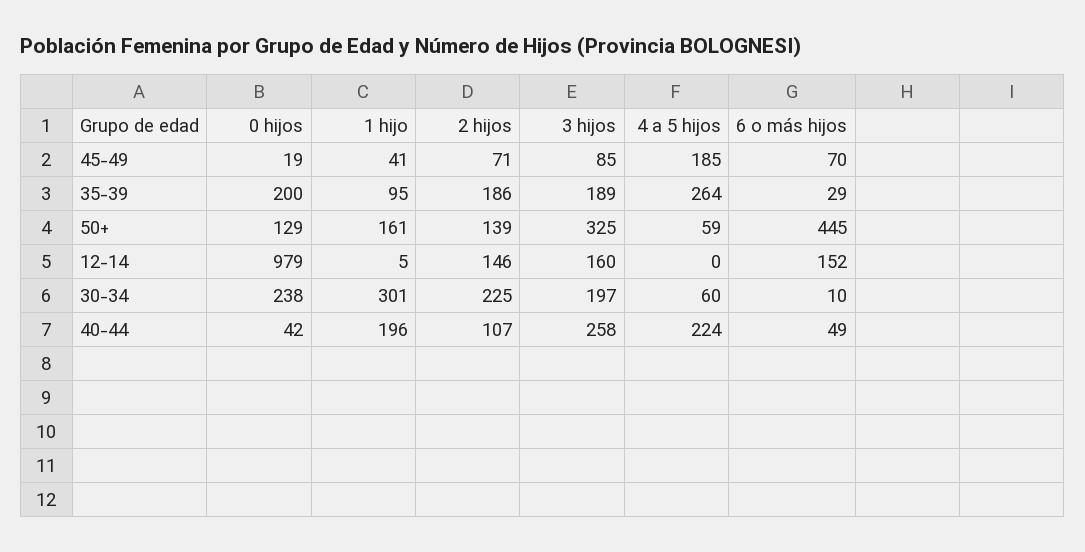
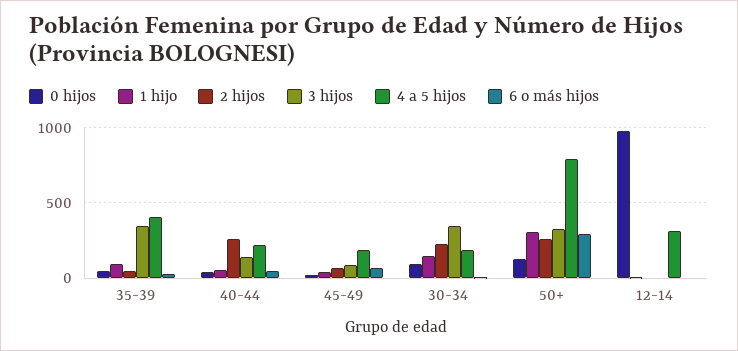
  {
    "0 hijos": {
      "45-49": 19,
-     "35-39": 200,
+     "35-39": 50,
      "50+": 129,
      "12-14": 979,
-     "30-34": 238,
+     "30-34": 100,
      "40-44": 42
    },
    "1 hijo": {
      "45-49": 41,
      "35-39": 95,
-     "50+": 161,
+     "50+": 300,
      "12-14": 5,
-     "30-34": 301,
+     "30-34": 150,
-     "40-44": 196
+     "40-44": 50
    },
    "2 hijos": {
      "45-49": 71,
-     "35-39": 186,
+     "35-39": 50,
-     "50+": 139,
+     "50+": 250,
-     "12-14": 146,
+     "12-14": 0,
      "30-34": 225,
-     "40-44": 107
+     "40-44": 250
    },
    "3 hijos": {
      "45-49": 85,
-     "35-39": 189,
+     "35-39": 350,
      "50+": 325,
-     "12-14": 160,
+     "12-14": 0,
-     "30-34": 197,
+     "30-34": 350,
-     "40-44": 258
+     "40-44": 150
    },
    "4 a 5 hijos": {
      "45-49": 185,
-     "35-39": 264,
+     "35-39": 400,
-     "50+": 59,
+     "50+": 800,
-     "12-14": 0,
+     "12-14": 300,
-     "30-34": 60,
+     "30-34": 200,
      "40-44": 224
    },
    "6 o más hijos": {
      "45-49": 70,
      "35-39": 29,
-     "50+": 445,
+     "50+": 300,
-     "12-14": 152,
+     "12-14": 0,
      "30-34": 10,
      "40-44": 49
    }
  }

